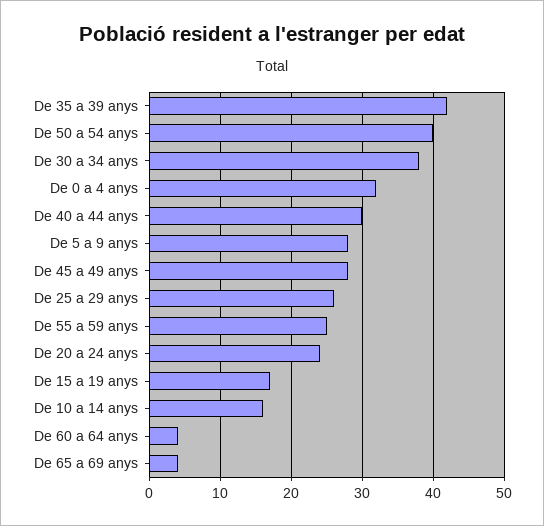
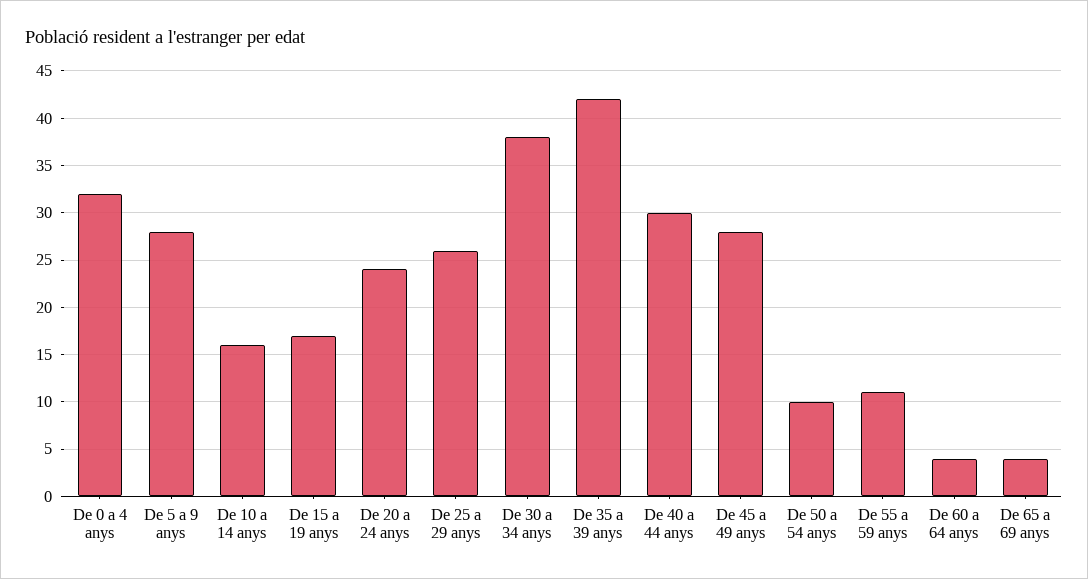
  {
    "De 35 a 39 anys": 42,
-   "De 50 a 54 anys": 40,
+   "De 50 a 54 anys": 10,
    "De 30 a 34 anys": 38,
    "De 0 a 4 anys": 32,
    "De 40 a 44 anys": 30,
    "De 5 a 9 anys": 28,
    "De 45 a 49 anys": 28,
    "De 25 a 29 anys": 26,
-   "De 55 a 59 anys": 25,
+   "De 55 a 59 anys": 11,
    "De 20 a 24 anys": 24,
    "De 15 a 19 anys": 17,
    "De 10 a 14 anys": 16,
    "De 60 a 64 anys": 4,
    "De 65 a 69 anys": 4
  }

